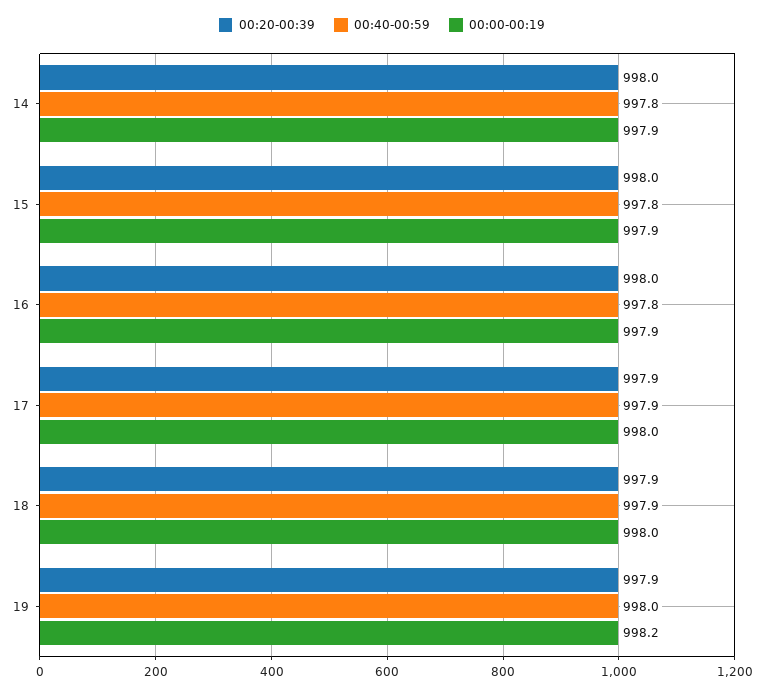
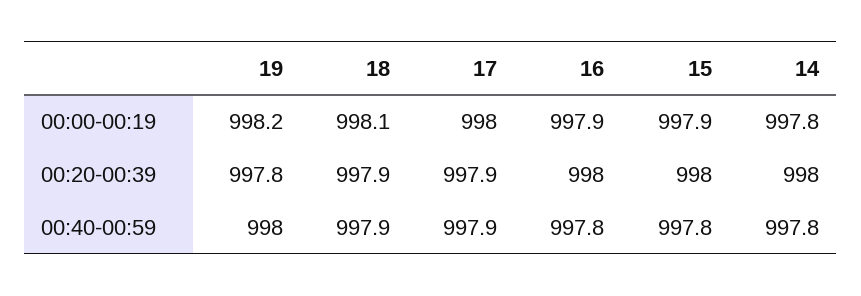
  {
    "00:20-00:39": {
      "14": 998,
      "15": 998,
      "16": 998,
      "17": 997.9,
      "18": 997.9,
-     "19": 997.9
+     "19": 997.8
    },
    "00:40-00:59": {
      "14": 997.8,
      "15": 997.8,
      "16": 997.8,
      "17": 997.9,
      "18": 997.9,
      "19": 998
    },
    "00:00-00:19": {
-     "14": 997.9,
+     "14": 997.8,
      "15": 997.9,
      "16": 997.9,
      "17": 998,
-     "18": 998,
+     "18": 998.1,
      "19": 998.2
    }
  }

